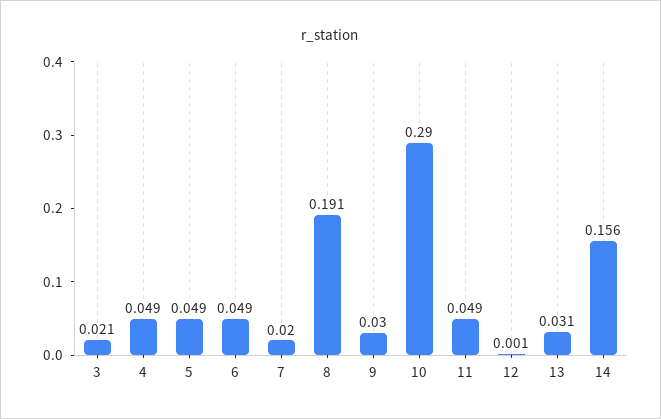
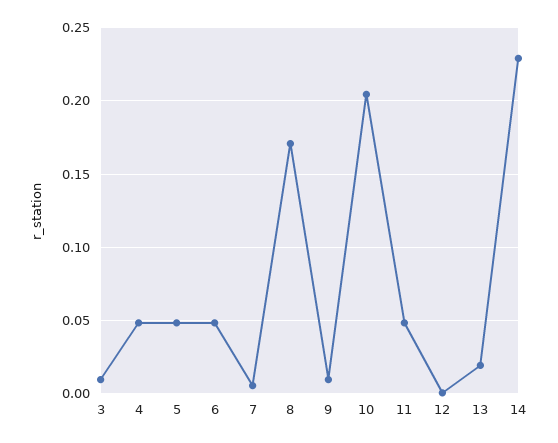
  {
-   "3": 0.021,
+   "3": 0.01,
    "4": 0.049,
    "5": 0.049,
    "6": 0.049,
-   "7": 0.02,
+   "7": 0.005,
-   "8": 0.191,
+   "8": 0.17,
-   "9": 0.03,
+   "9": 0.01,
-   "10": 0.29,
+   "10": 0.205,
    "11": 0.049,
    "12": 0.001,
-   "13": 0.031,
+   "13": 0.02,
-   "14": 0.156
+   "14": 0.23
  }

